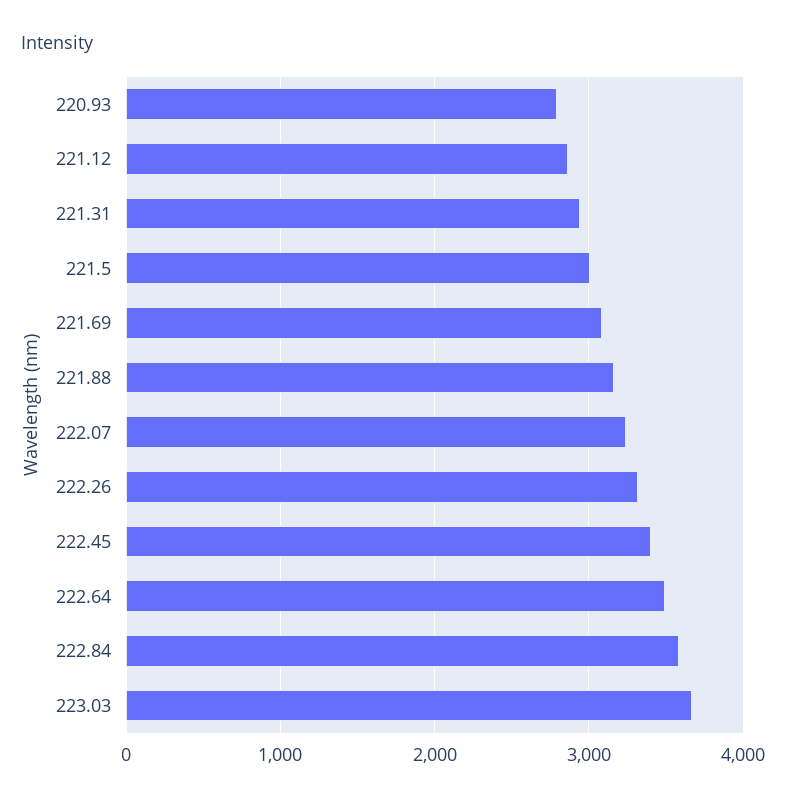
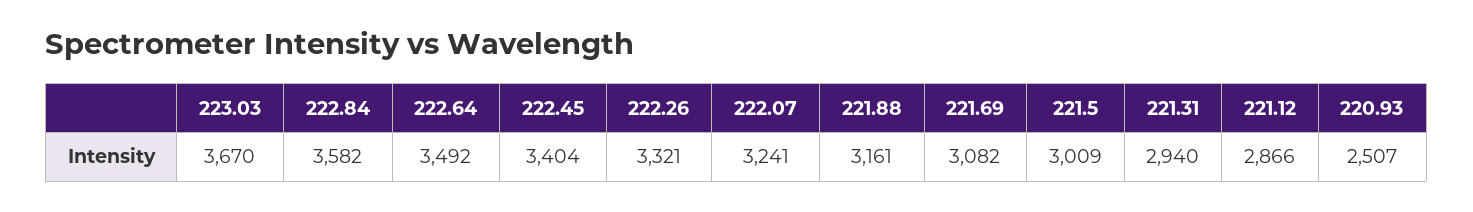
  {
-   "220.93": 2800,
+   "220.93": 2507,
    "221.12": 2866,
    "221.31": 2940,
    "221.5": 3009,
    "221.69": 3082,
    "221.88": 3161,
    "222.07": 3241,
    "222.26": 3321,
    "222.45": 3404,
    "222.64": 3492,
    "222.84": 3582,
    "223.03": 3670
  }

